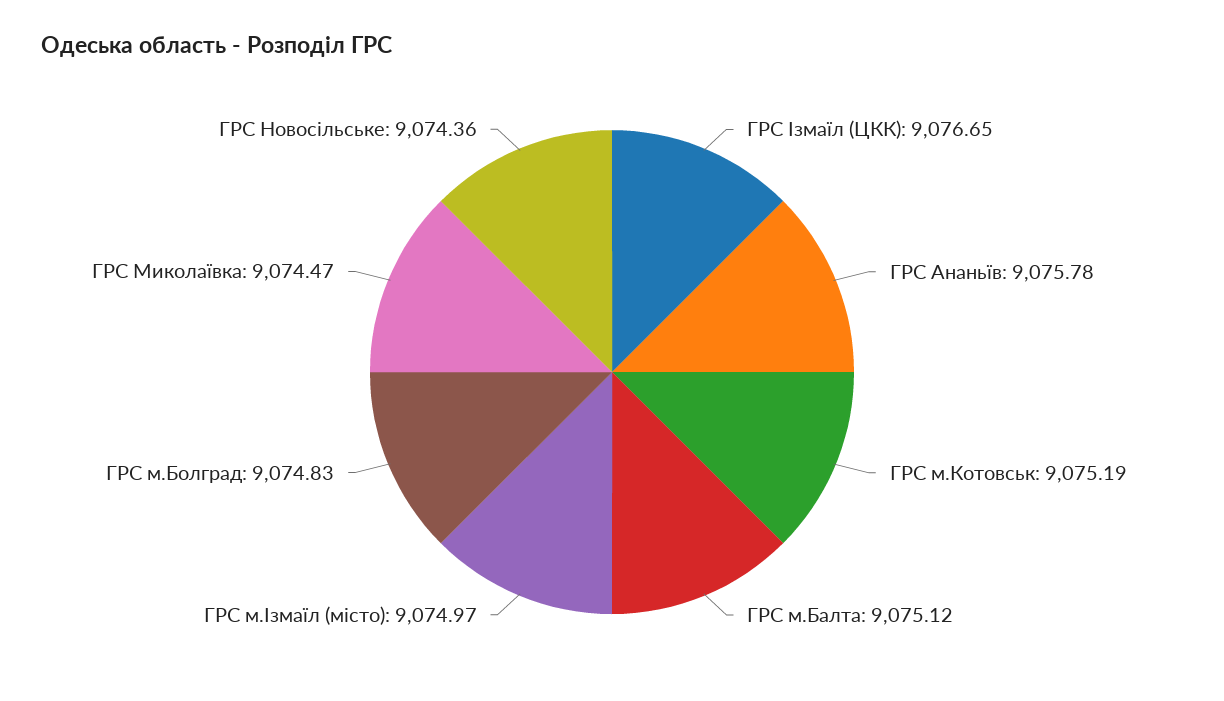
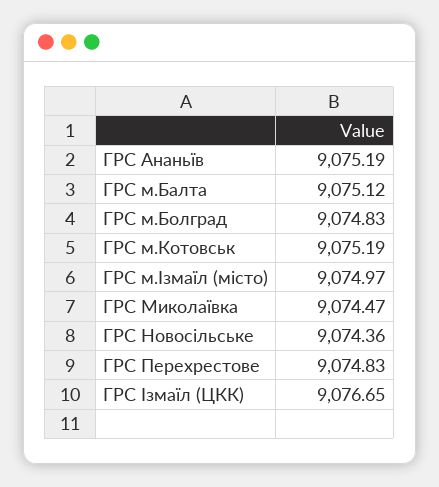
  {
    "ГРС Ізмаїл (ЦКК)": 9076.65,
-   "ГРС Ананьїв": 9075.78,
+   "ГРС Ананьїв": 9075.19,
    "ГРС м.Котовськ": 9075.19,
    "ГРС м.Балта": 9075.12,
    "ГРС м.Ізмаїл (місто)": 9074.97,
    "ГРС м.Болград": 9074.83,
    "ГРС Миколаївка": 9074.47,
-   "ГРС Новосільське": 9074.36
+   "ГРС Новосільське": 9074.36,
+   "ГРС Перехрестове": 9074.83
  }

